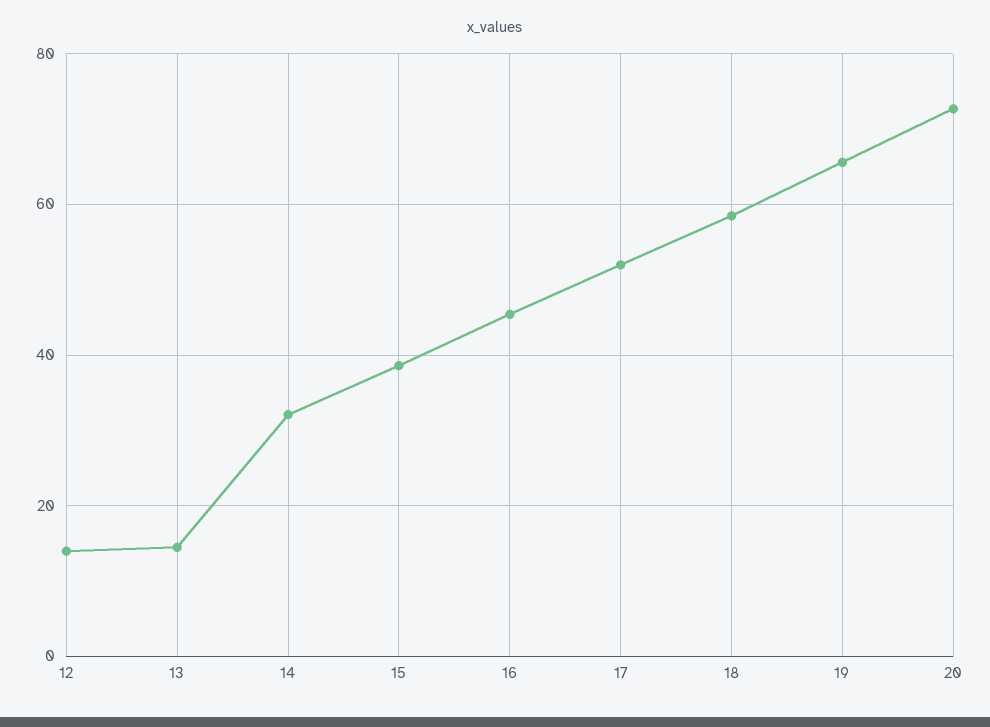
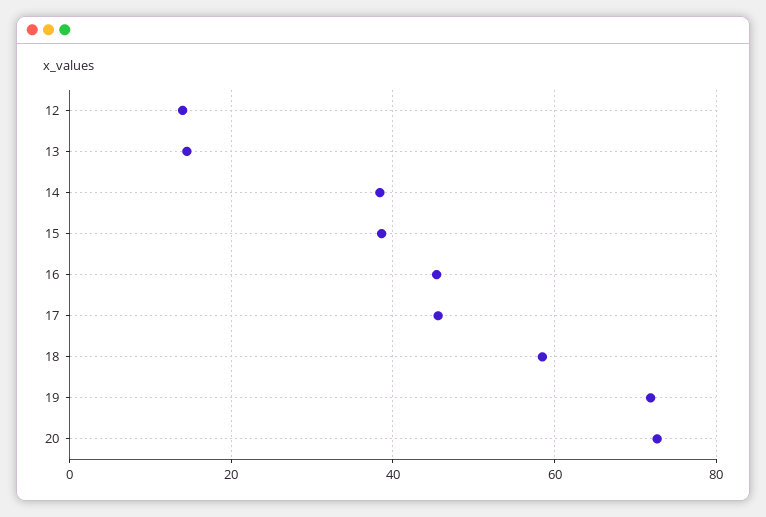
  {
    "12": 14,
    "13": 14,
-   "14": 32,
+   "14": 38,
    "15": 38,
    "16": 46,
-   "17": 52,
+   "17": 46,
    "18": 58,
-   "19": 66,
+   "19": 72,
    "20": 72
  }

